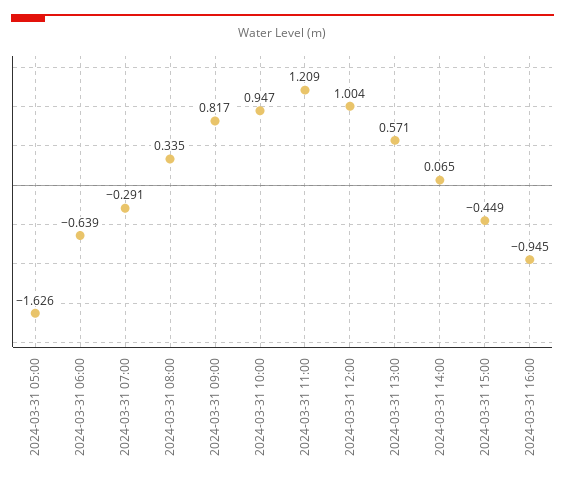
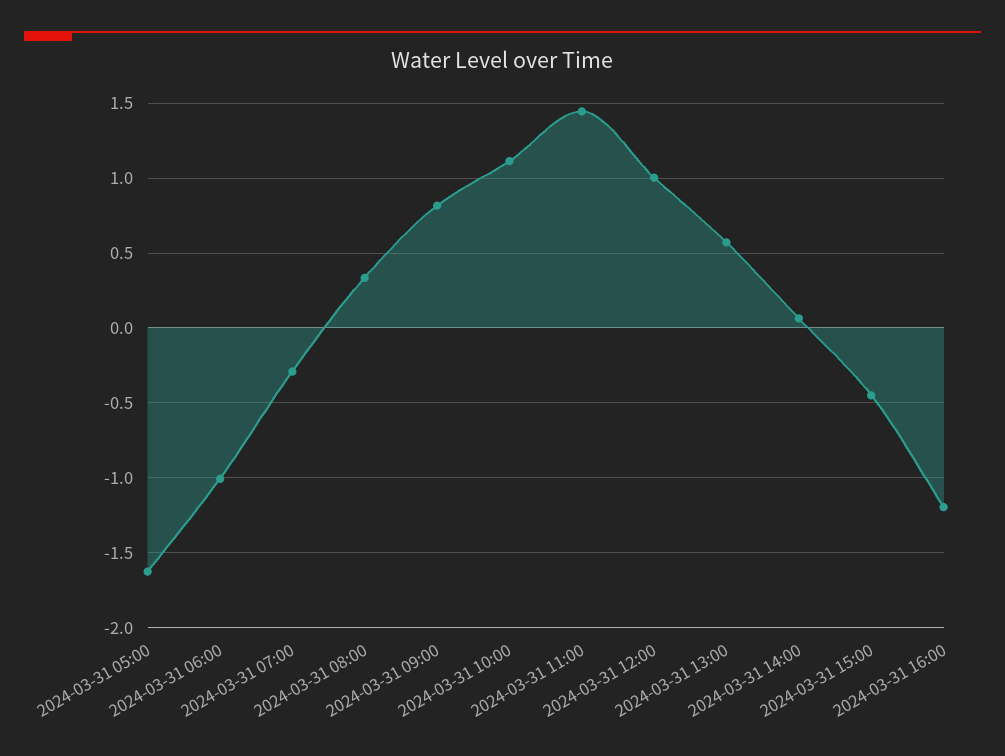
  {
    "2024-03-31 05:00": -1.626,
-   "2024-03-31 06:00": -0.639,
+   "2024-03-31 06:00": -1,
    "2024-03-31 07:00": -0.291,
    "2024-03-31 08:00": 0.335,
    "2024-03-31 09:00": 0.817,
-   "2024-03-31 10:00": 0.947,
+   "2024-03-31 10:00": 1.1,
-   "2024-03-31 11:00": 1.209,
+   "2024-03-31 11:00": 1.45,
    "2024-03-31 12:00": 1.004,
    "2024-03-31 13:00": 0.571,
    "2024-03-31 14:00": 0.065,
    "2024-03-31 15:00": -0.449,
-   "2024-03-31 16:00": -0.945
+   "2024-03-31 16:00": -1.2
  }

